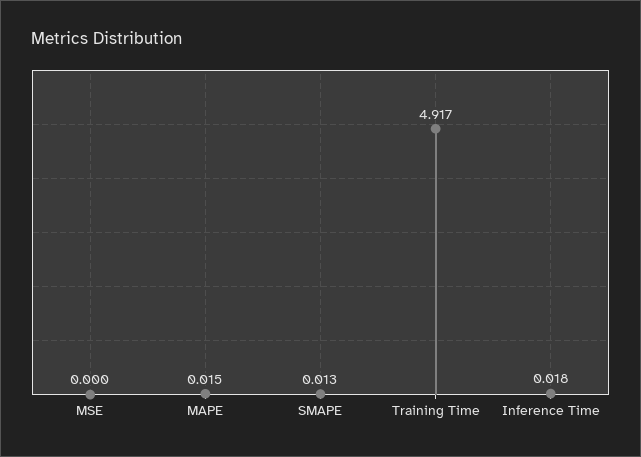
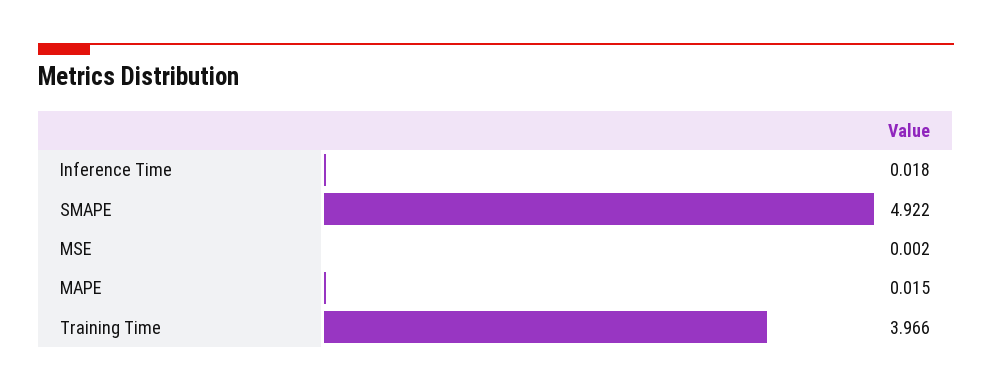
  {
-   "MSE": 0,
+   "MSE": 0.002,
    "MAPE": 0.015,
-   "SMAPE": 0.013,
+   "SMAPE": 4.922,
-   "Training Time": 4.917,
+   "Training Time": 3.966,
    "Inference Time": 0.018
  }

